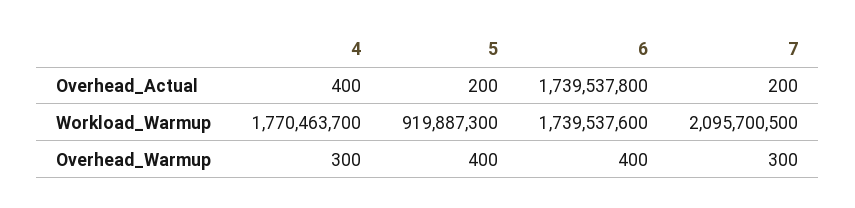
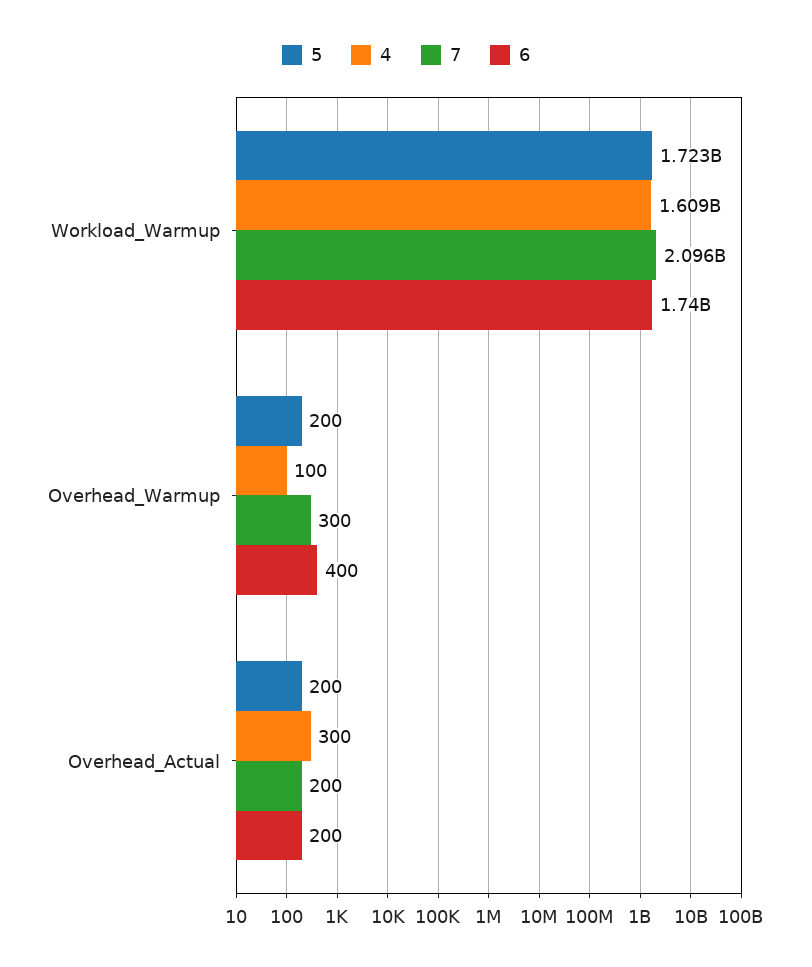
  {
    "4": {
-     "Overhead_Actual": 400,
+     "Overhead_Actual": 300,
-     "Workload_Warmup": 1770463700,
+     "Workload_Warmup": 1609000000,
-     "Overhead_Warmup": 300
+     "Overhead_Warmup": 100
    },
    "5": {
      "Overhead_Actual": 200,
-     "Workload_Warmup": 919887300,
+     "Workload_Warmup": 1723000000,
-     "Overhead_Warmup": 400
+     "Overhead_Warmup": 200
    },
    "6": {
-     "Overhead_Actual": 1739537800,
+     "Overhead_Actual": 200,
      "Workload_Warmup": 1739537600,
      "Overhead_Warmup": 400
    },
    "7": {
      "Overhead_Actual": 200,
      "Workload_Warmup": 2095700500,
      "Overhead_Warmup": 300
    }
  }

